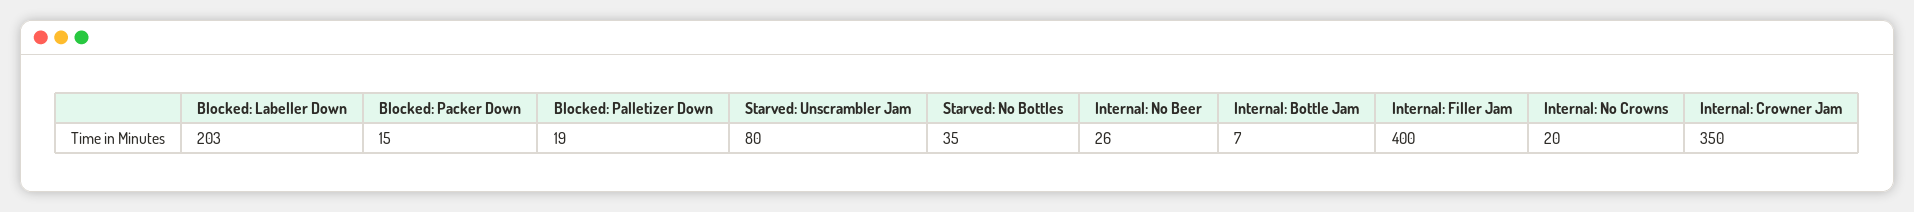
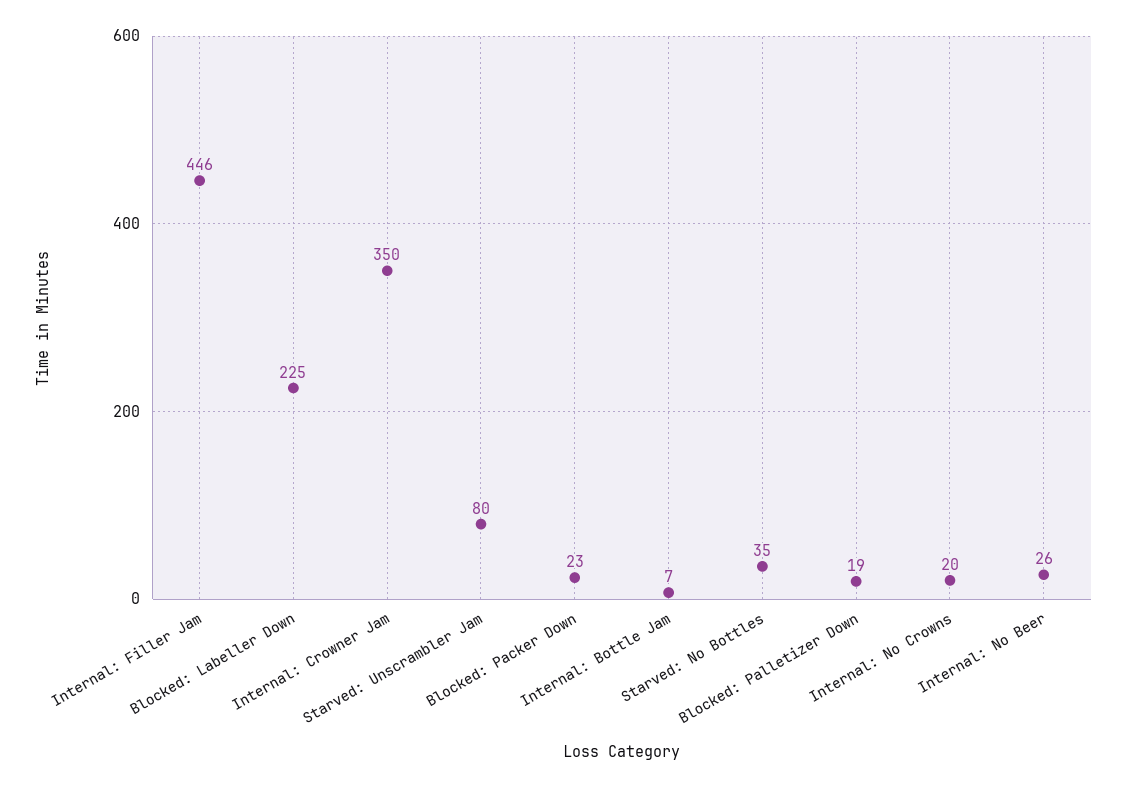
  {
-   "Blocked: Labeller Down": 203,
+   "Blocked: Labeller Down": 225,
-   "Blocked: Packer Down": 15,
+   "Blocked: Packer Down": 23,
    "Blocked: Palletizer Down": 19,
    "Starved: Unscrambler Jam": 80,
    "Starved: No Bottles": 35,
    "Internal: No Beer": 26,
    "Internal: Bottle Jam": 7,
-   "Internal: Filler Jam": 400,
+   "Internal: Filler Jam": 446,
    "Internal: No Crowns": 20,
    "Internal: Crowner Jam": 350
  }

